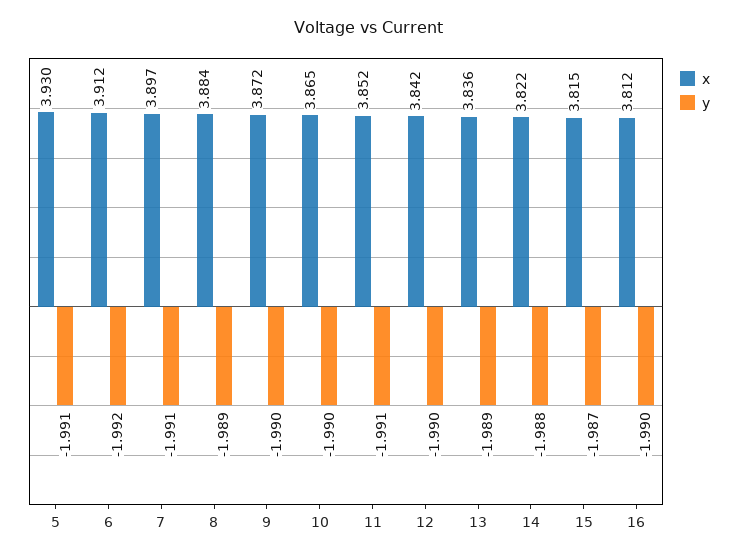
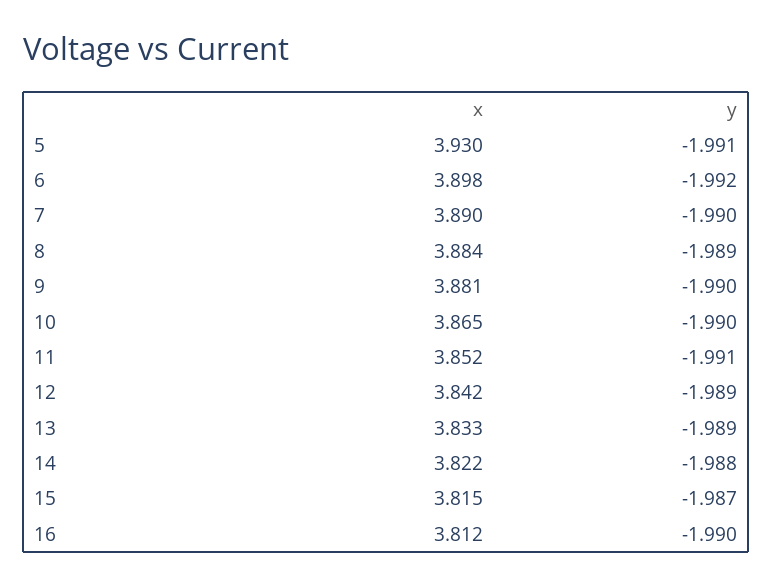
  {
    "x": {
      "5": 3.93,
-     "6": 3.912,
+     "6": 3.898,
-     "7": 3.897,
+     "7": 3.89,
      "8": 3.884,
-     "9": 3.872,
+     "9": 3.881,
      "10": 3.865,
      "11": 3.852,
      "12": 3.842,
-     "13": 3.836,
+     "13": 3.833,
      "14": 3.822,
      "15": 3.815,
      "16": 3.812
    },
    "y": {
      "5": -1.991,
      "6": -1.992,
-     "7": -1.991,
+     "7": -1.99,
      "8": -1.989,
      "9": -1.99,
      "10": -1.99,
      "11": -1.991,
-     "12": -1.99,
+     "12": -1.989,
      "13": -1.989,
      "14": -1.988,
      "15": -1.987,
      "16": -1.99
    }
  }

